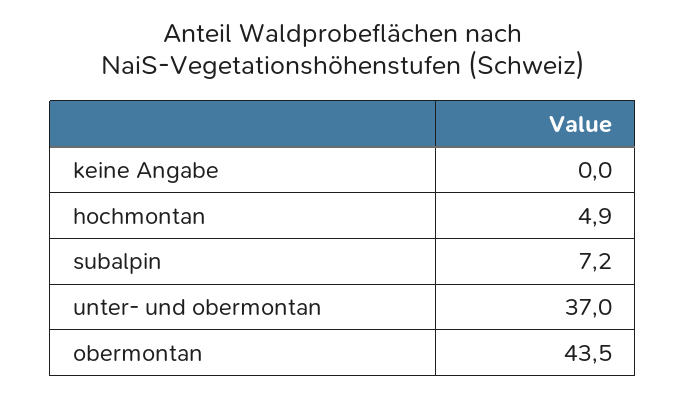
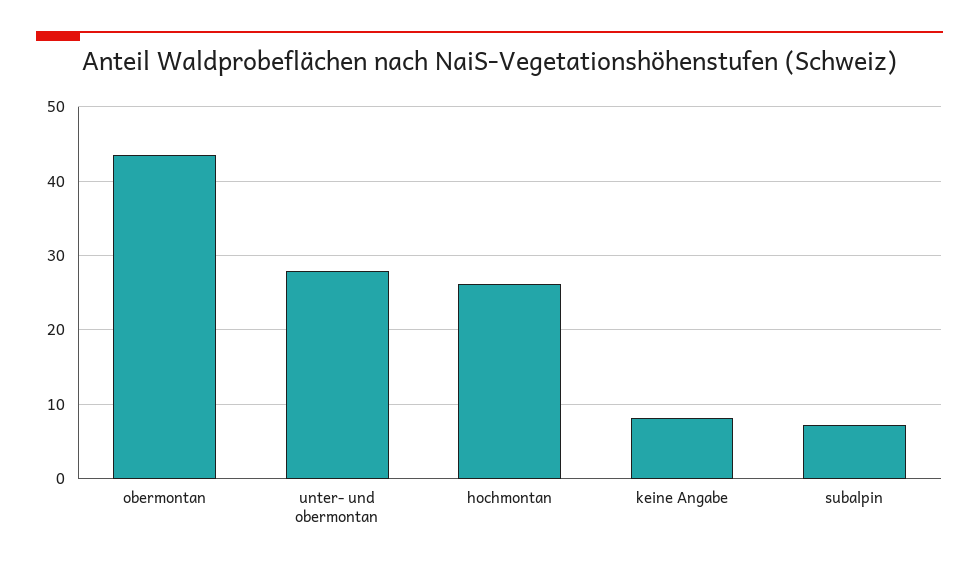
  {
-   "keine Angabe": 0,
+   "keine Angabe": 8,
-   "hochmontan": 4.9,
+   "hochmontan": 26,
    "subalpin": 7.2,
-   "unter- und obermontan": 37,
+   "unter- und obermontan": 28,
    "obermontan": 43.5
  }

